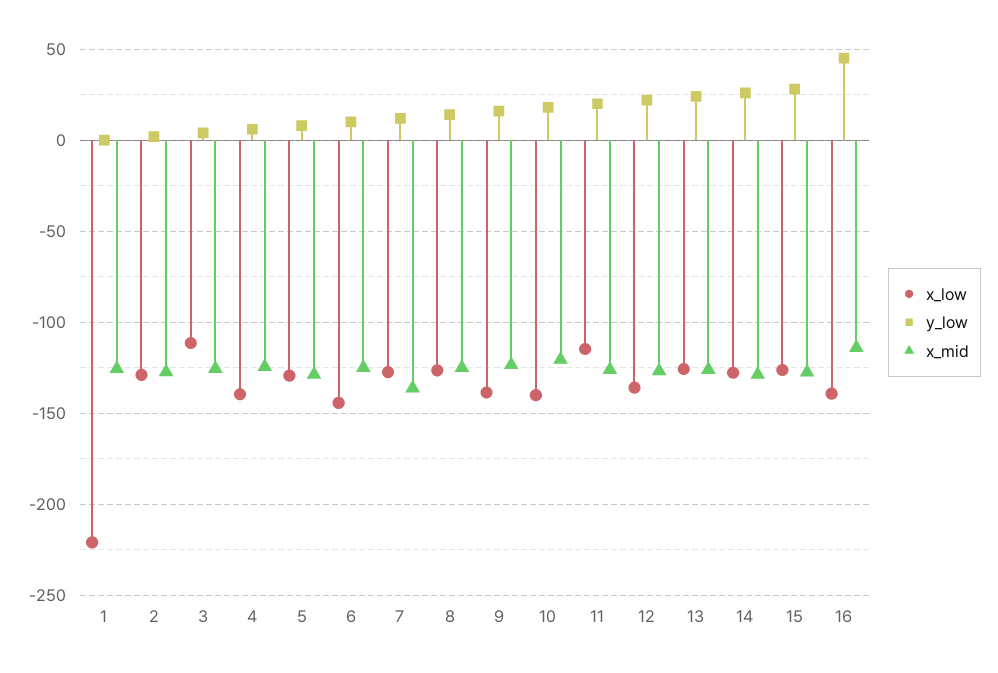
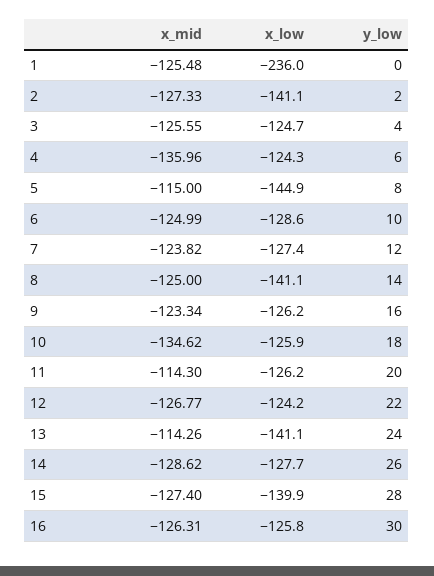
  {
    "x_low": {
-     "1": -220,
+     "1": -236,
-     "2": -130,
+     "2": -141.1,
-     "3": -110,
+     "3": -124.7,
-     "4": -140,
+     "4": -124.3,
-     "5": -130,
+     "5": -144.9,
-     "6": -145,
+     "6": -128.6,
      "7": -127.4,
-     "8": -125,
+     "8": -141.1,
-     "9": -140,
+     "9": -126.2,
-     "10": -140,
+     "10": -125.9,
-     "11": -115,
+     "11": -126.2,
-     "12": -135,
+     "12": -124.2,
-     "13": -125,
+     "13": -141.1,
      "14": -127.7,
-     "15": -125,
+     "15": -139.9,
-     "16": -140
+     "16": -125.8
    },
    "y_low": {
      "1": 0,
      "2": 2,
      "3": 4,
      "4": 6,
      "5": 8,
      "6": 10,
      "7": 12,
      "8": 14,
      "9": 16,
      "10": 18,
      "11": 20,
      "12": 22,
      "13": 24,
      "14": 26,
      "15": 28,
-     "16": 45
+     "16": 30
    },
    "x_mid": {
      "1": -125.48,
      "2": -127.33,
      "3": -125.55,
-     "4": -125,
+     "4": -135.96,
-     "5": -130,
+     "5": -115,
      "6": -124.99,
-     "7": -135,
+     "7": -123.82,
      "8": -125,
      "9": -123.34,
-     "10": -120,
+     "10": -134.62,
-     "11": -125,
+     "11": -114.3,
      "12": -126.77,
-     "13": -125,
+     "13": -114.26,
      "14": -128.62,
      "15": -127.4,
-     "16": -115
+     "16": -126.31
    }
  }

